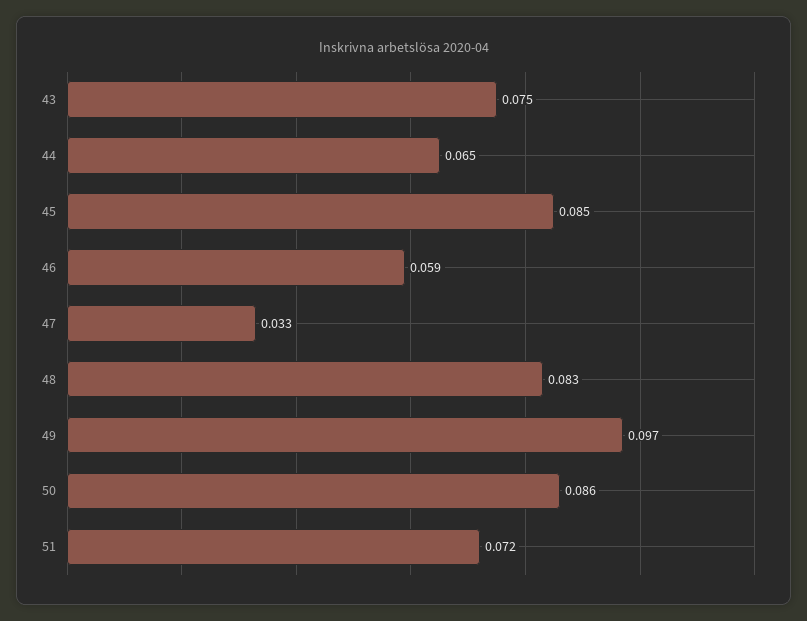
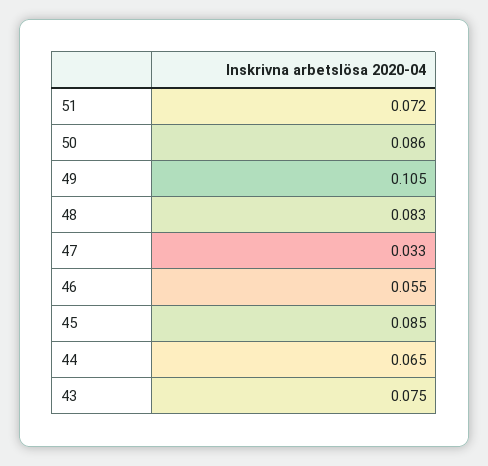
  {
    "43": 0.075,
    "44": 0.065,
    "45": 0.085,
-   "46": 0.059,
+   "46": 0.055,
    "47": 0.033,
    "48": 0.083,
-   "49": 0.097,
+   "49": 0.105,
    "50": 0.086,
    "51": 0.072
  }

